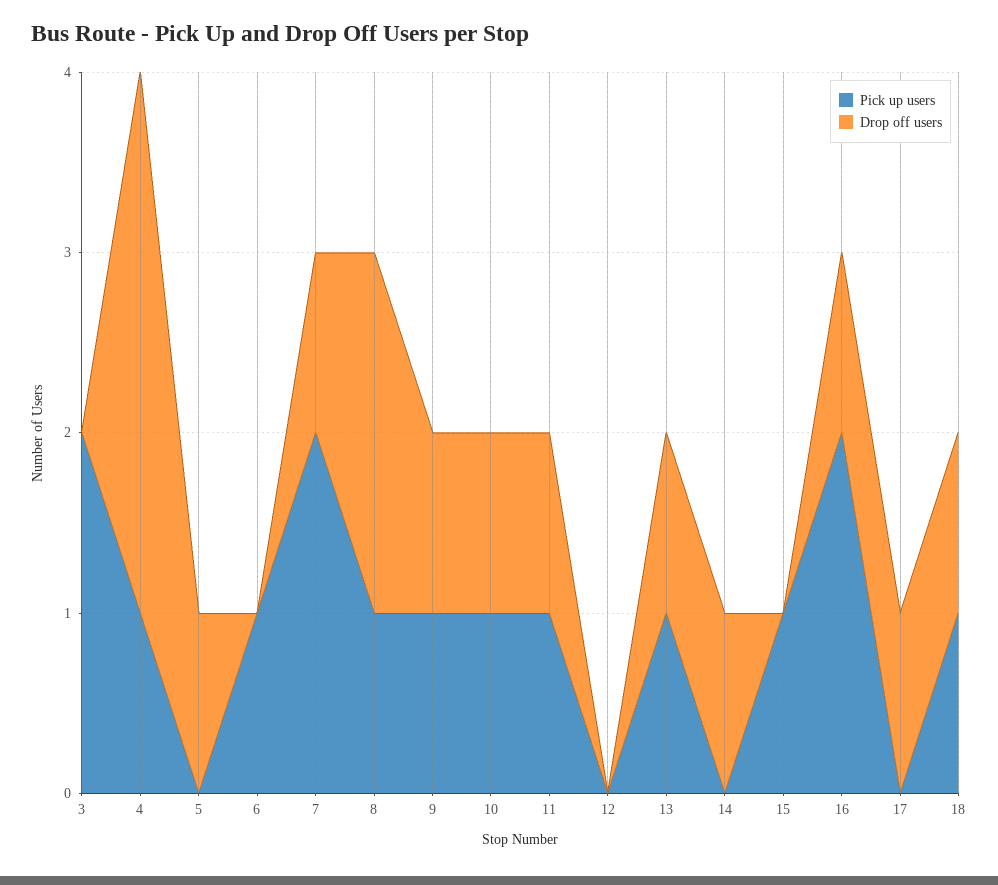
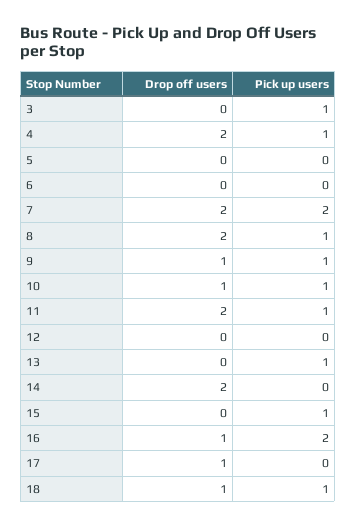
  {
    "Pick up users": {
-     "3": 2,
+     "3": 1,
      "4": 1,
      "5": 0,
-     "6": 1,
+     "6": 0,
      "7": 2,
      "8": 1,
      "9": 1,
      "10": 1,
      "11": 1,
      "12": 0,
      "13": 1,
      "14": 0,
      "15": 1,
      "16": 2,
      "17": 0,
      "18": 1
    },
    "Drop off users": {
      "3": 0,
-     "4": 3,
+     "4": 2,
-     "5": 1,
+     "5": 0,
      "6": 0,
-     "7": 1,
+     "7": 2,
      "8": 2,
      "9": 1,
      "10": 1,
-     "11": 1,
+     "11": 2,
      "12": 0,
-     "13": 1,
+     "13": 0,
-     "14": 1,
+     "14": 2,
      "15": 0,
      "16": 1,
      "17": 1,
      "18": 1
    }
  }

